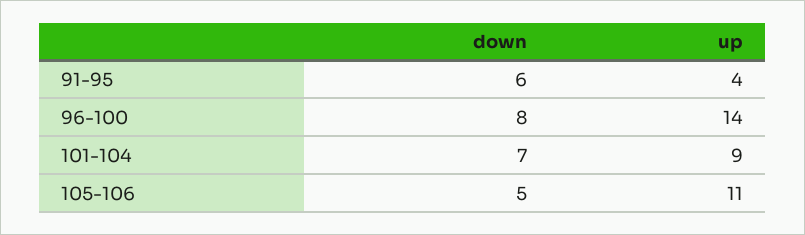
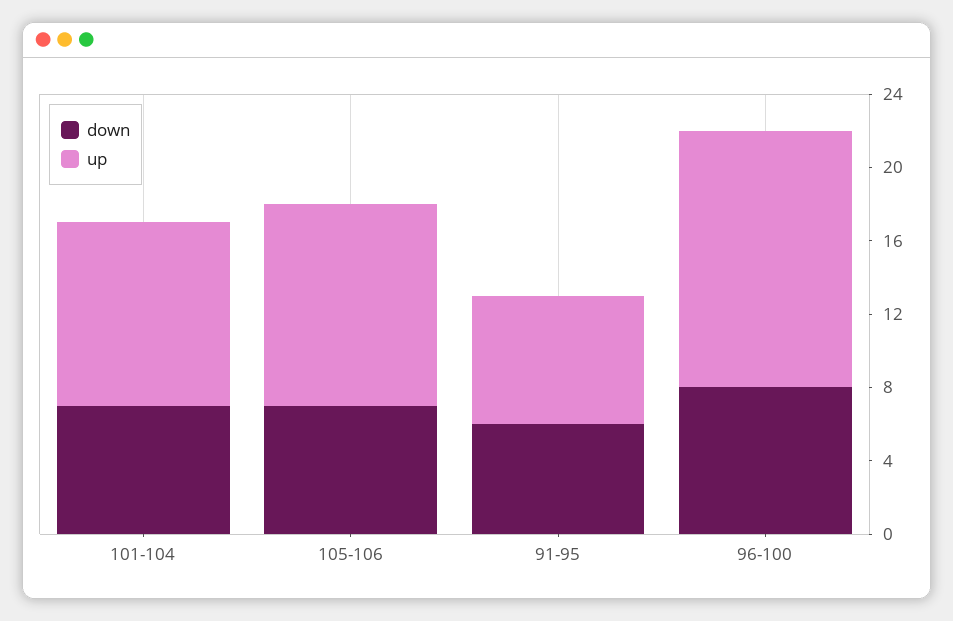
  {
    "down": {
      "91-95": 6,
      "96-100": 8,
      "101-104": 7,
-     "105-106": 5
+     "105-106": 7
    },
    "up": {
-     "91-95": 4,
+     "91-95": 7,
      "96-100": 14,
-     "101-104": 9,
+     "101-104": 10,
      "105-106": 11
    }
  }

